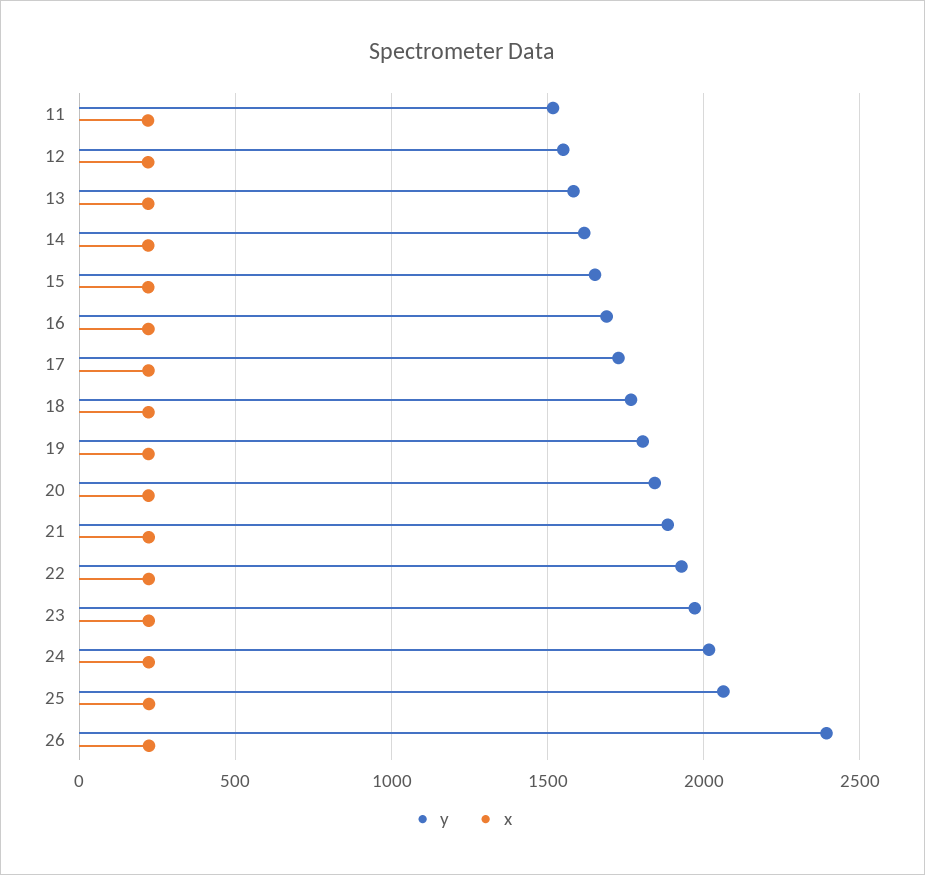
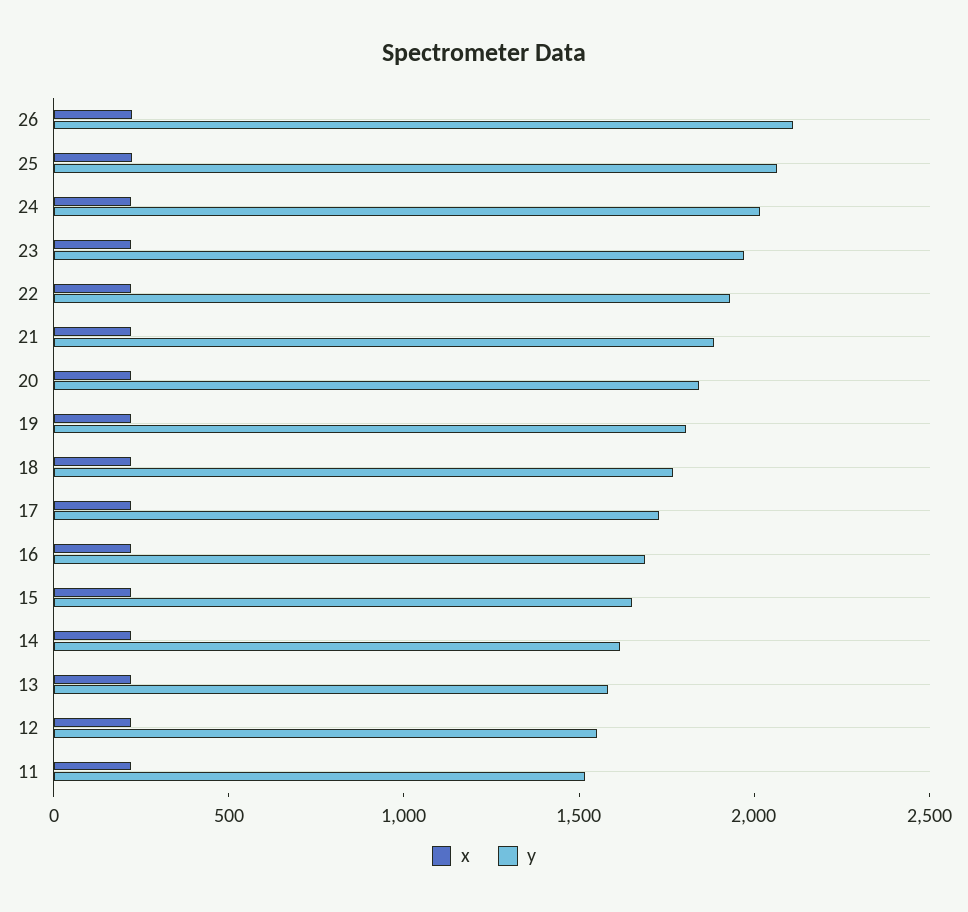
  {
    "y": {
      "11": 1500,
      "12": 1550,
      "13": 1600,
      "14": 1600,
      "15": 1650,
      "16": 1700,
      "17": 1750,
      "18": 1750,
      "19": 1800,
      "20": 1850,
      "21": 1900,
      "22": 1950,
      "23": 1950,
      "24": 2000,
      "25": 2050,
-     "26": 2400
+     "26": 2100
    },
    "x": {
      "11": 200,
      "12": 200,
      "13": 200,
      "14": 200,
      "15": 200,
      "16": 200,
      "17": 200,
      "18": 200,
      "19": 200,
      "20": 200,
      "21": 200,
      "22": 200,
      "23": 200,
      "24": 200,
      "25": 200,
      "26": 200
    }
  }

